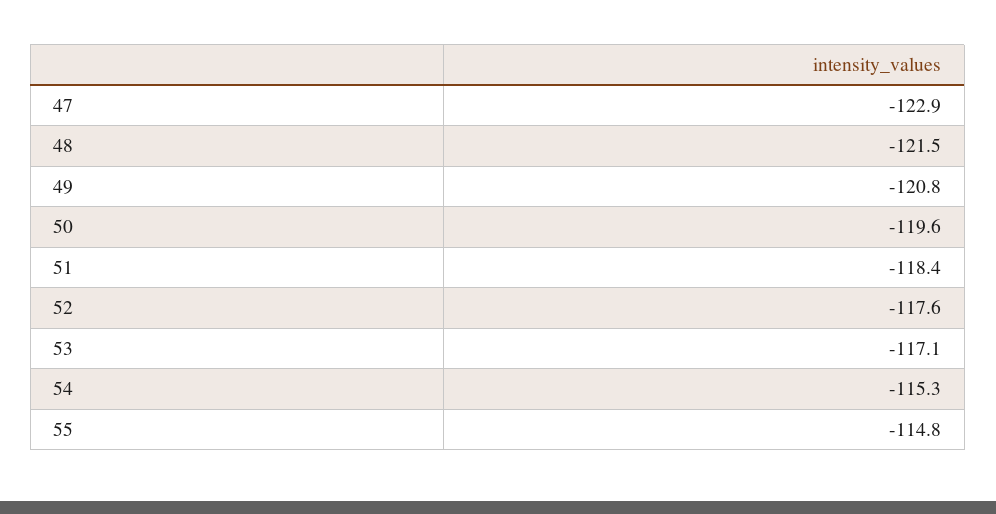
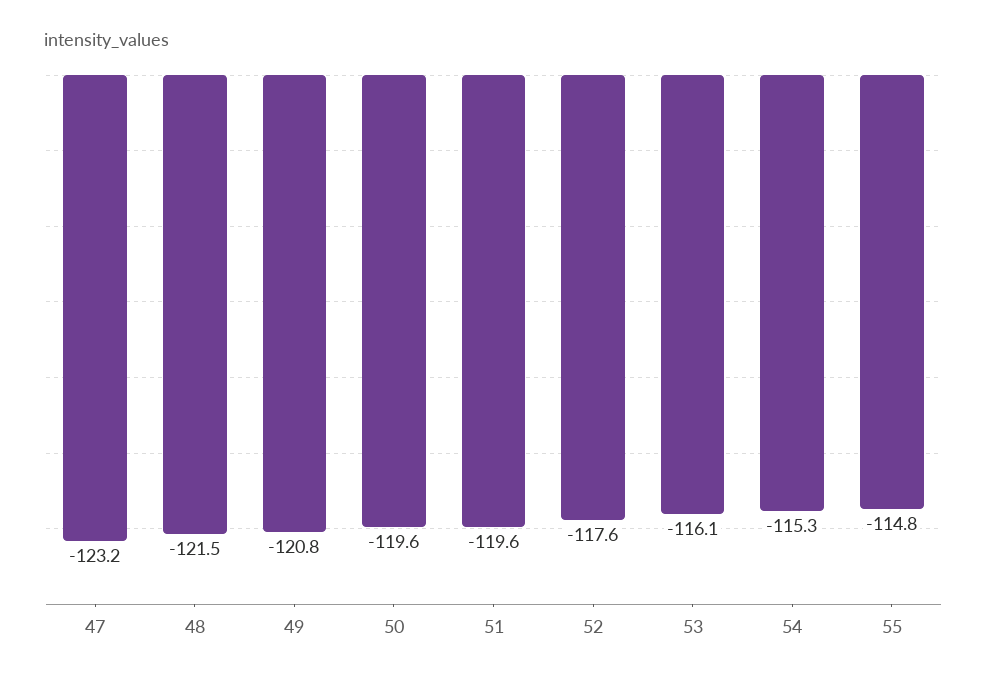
  {
-   "47": -122.9,
+   "47": -123.2,
    "48": -121.5,
    "49": -120.8,
    "50": -119.6,
-   "51": -118.4,
+   "51": -119.6,
    "52": -117.6,
-   "53": -117.1,
+   "53": -116.1,
    "54": -115.3,
    "55": -114.8
  }

